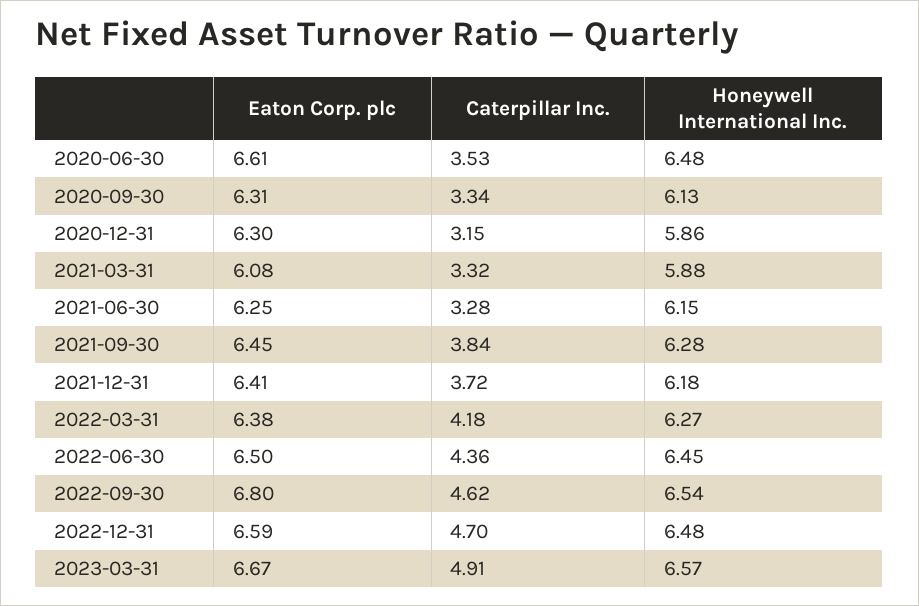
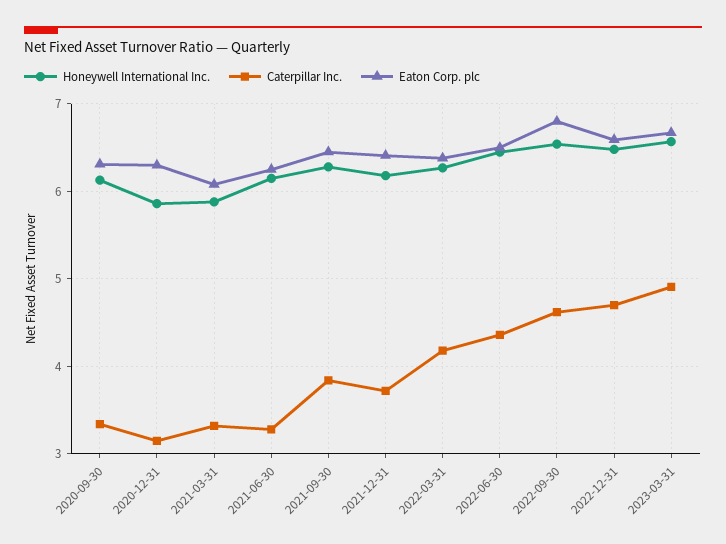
  {
    "Eaton Corp. plc": {
-     "2020-06-30": 6.61,
      "2020-09-30": 6.31,
      "2020-12-31": 6.3,
      "2021-03-31": 6.08,
      "2021-06-30": 6.25,
      "2021-09-30": 6.45,
      "2021-12-31": 6.41,
      "2022-03-31": 6.38,
      "2022-06-30": 6.5,
      "2022-09-30": 6.8,
      "2022-12-31": 6.59,
      "2023-03-31": 6.67
    },
    "Caterpillar Inc.": {
-     "2020-06-30": 3.53,
      "2020-09-30": 3.34,
      "2020-12-31": 3.15,
      "2021-03-31": 3.32,
      "2021-06-30": 3.28,
      "2021-09-30": 3.84,
      "2021-12-31": 3.72,
      "2022-03-31": 4.18,
      "2022-06-30": 4.36,
      "2022-09-30": 4.62,
      "2022-12-31": 4.7,
      "2023-03-31": 4.91
    },
    "Honeywell International Inc.": {
-     "2020-06-30": 6.48,
      "2020-09-30": 6.13,
      "2020-12-31": 5.86,
      "2021-03-31": 5.88,
      "2021-06-30": 6.15,
      "2021-09-30": 6.28,
      "2021-12-31": 6.18,
      "2022-03-31": 6.27,
      "2022-06-30": 6.45,
      "2022-09-30": 6.54,
      "2022-12-31": 6.48,
      "2023-03-31": 6.57
    }
  }

